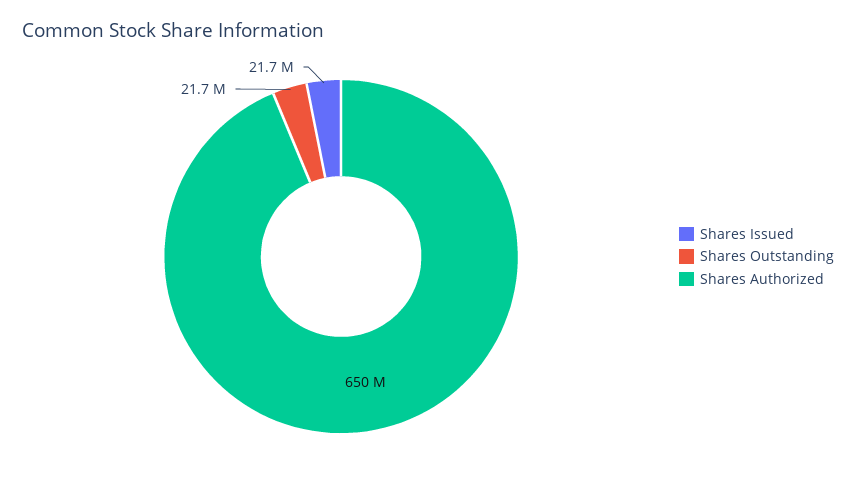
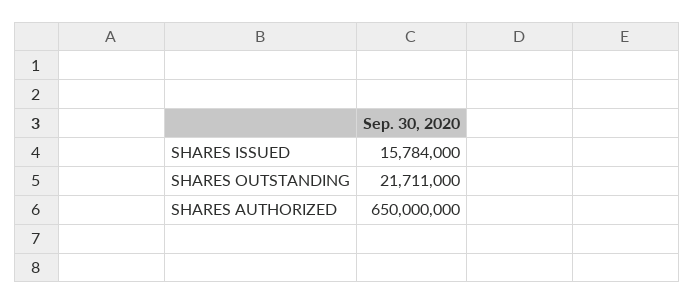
  {
-   "Shares Issued": 21700000,
+   "Shares Issued": 15784000,
    "Shares Outstanding": 21711000,
    "Shares Authorized": 650000000
  }

